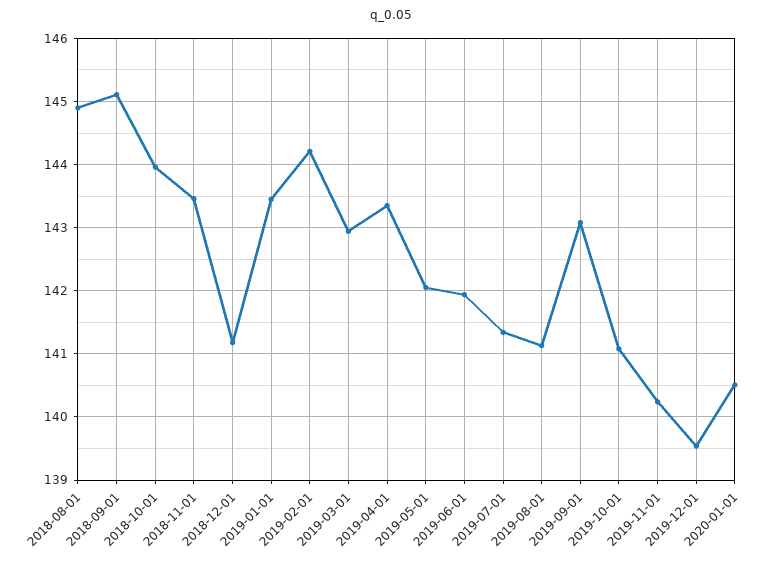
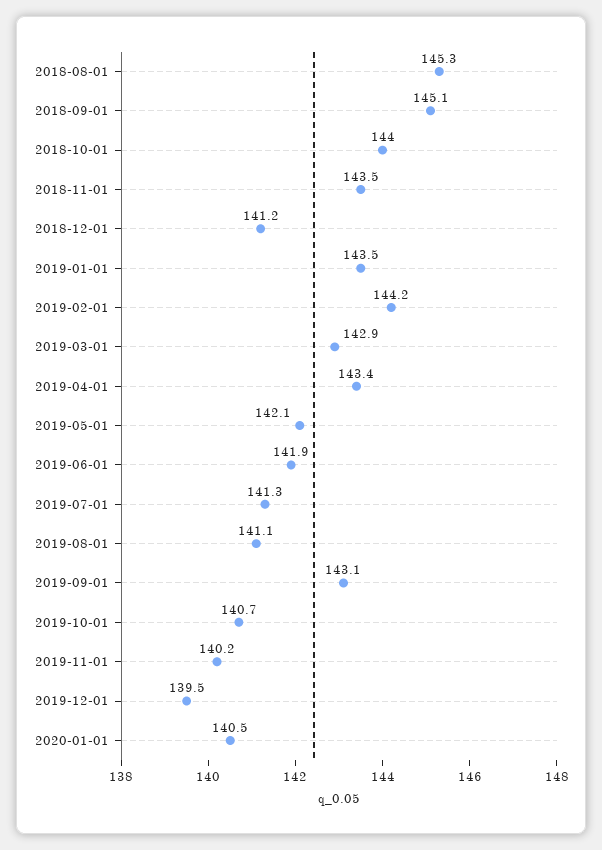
  {
-   "2018-08-01": 144.9,
+   "2018-08-01": 145.3,
    "2018-09-01": 145.1,
    "2018-10-01": 144,
    "2018-11-01": 143.5,
    "2018-12-01": 141.2,
    "2019-01-01": 143.5,
    "2019-02-01": 144.2,
    "2019-03-01": 142.9,
    "2019-04-01": 143.4,
    "2019-05-01": 142.1,
    "2019-06-01": 141.9,
    "2019-07-01": 141.3,
    "2019-08-01": 141.1,
    "2019-09-01": 143.1,
-   "2019-10-01": 141.1,
+   "2019-10-01": 140.7,
    "2019-11-01": 140.2,
    "2019-12-01": 139.5,
    "2020-01-01": 140.5
  }

